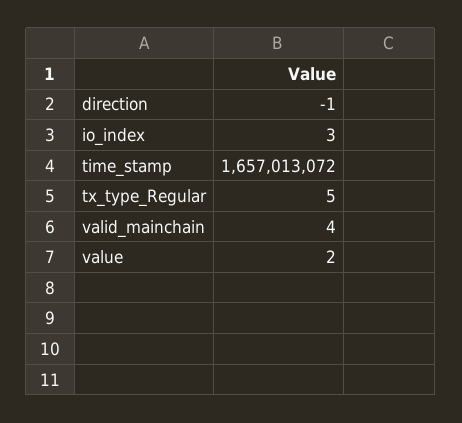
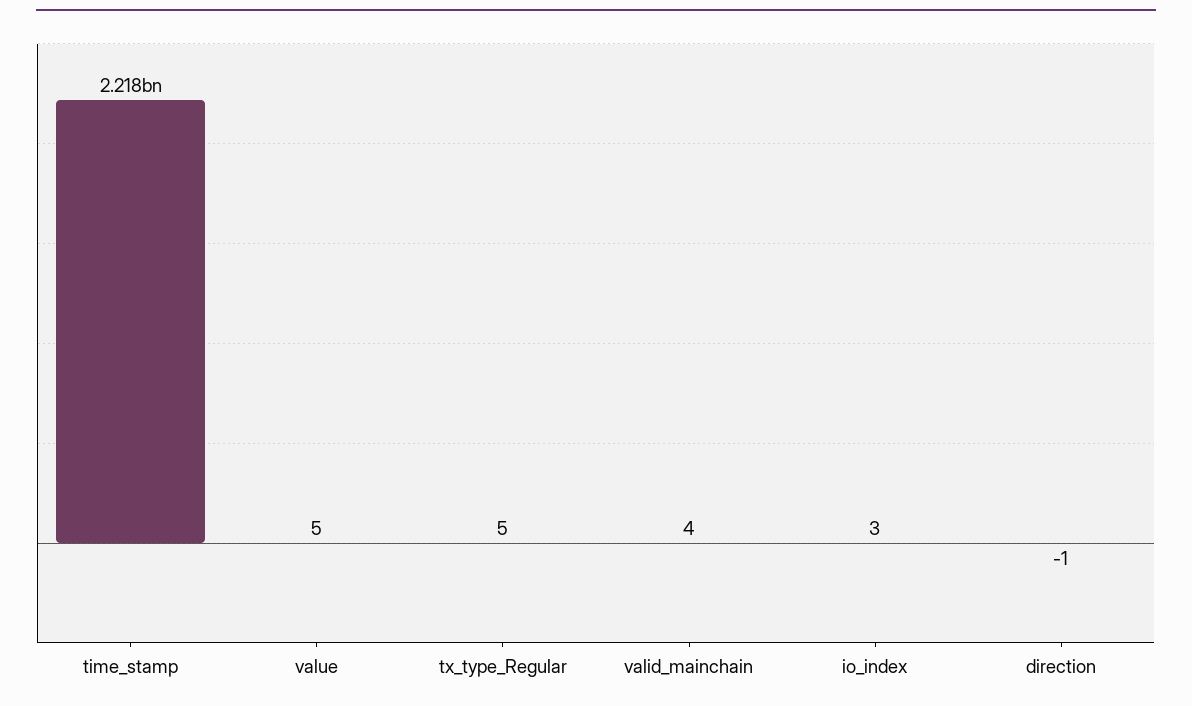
  {
    "direction": -1,
    "io_index": 3,
-   "time_stamp": 1657013072,
+   "time_stamp": 2218000000,
    "tx_type_Regular": 5,
    "valid_mainchain": 4,
-   "value": 2
+   "value": 5
  }

